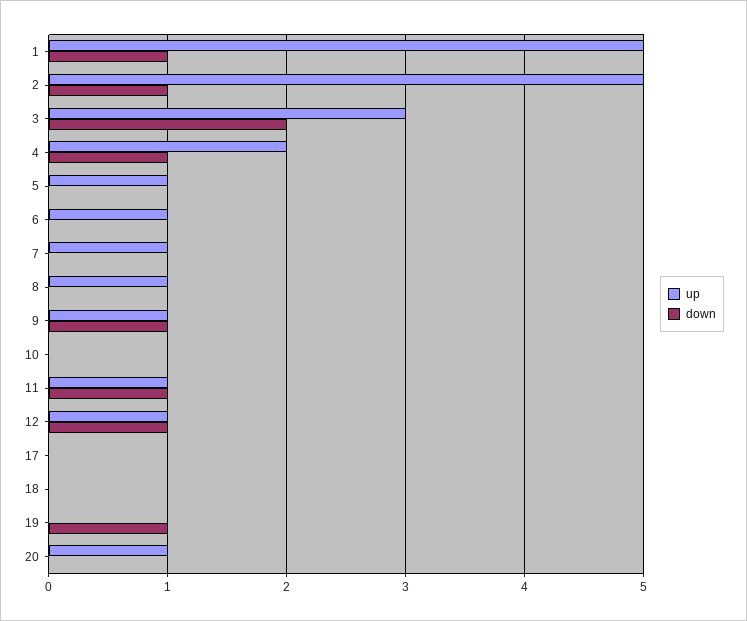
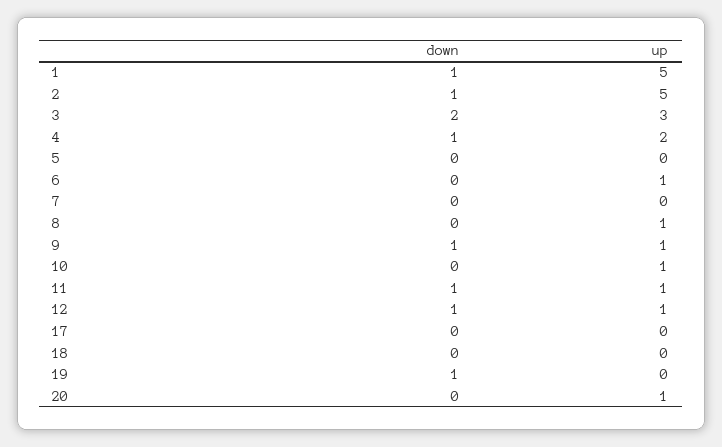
  {
    "up": {
      "1": 5,
      "2": 5,
      "3": 3,
      "4": 2,
-     "5": 1,
+     "5": 0,
      "6": 1,
-     "7": 1,
+     "7": 0,
      "8": 1,
      "9": 1,
-     "10": 0,
+     "10": 1,
      "11": 1,
      "12": 1,
      "17": 0,
      "18": 0,
      "19": 0,
      "20": 1
    },
    "down": {
      "1": 1,
      "2": 1,
      "3": 2,
      "4": 1,
      "5": 0,
      "6": 0,
      "7": 0,
      "8": 0,
      "9": 1,
      "10": 0,
      "11": 1,
      "12": 1,
      "17": 0,
      "18": 0,
      "19": 1,
      "20": 0
    }
  }

